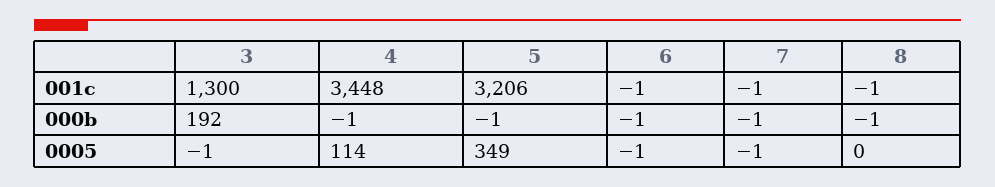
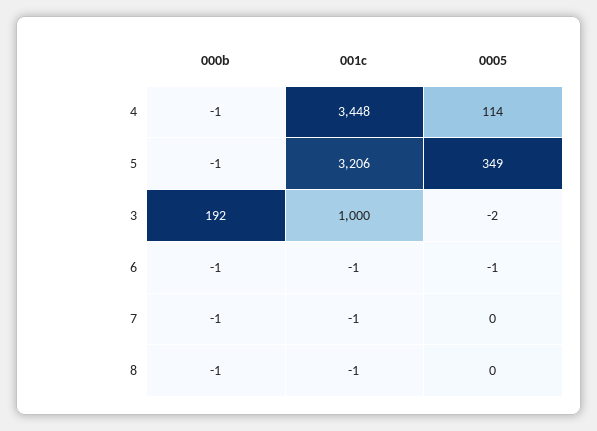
  {
    "3": {
-     "001c": 1300,
+     "001c": 1000,
      "000b": 192,
-     "0005": -1
+     "0005": -2
    },
    "4": {
      "001c": 3448,
      "000b": -1,
      "0005": 114
    },
    "5": {
      "001c": 3206,
      "000b": -1,
      "0005": 349
    },
    "6": {
      "001c": -1,
      "000b": -1,
      "0005": -1
    },
    "7": {
      "001c": -1,
      "000b": -1,
-     "0005": -1
+     "0005": 0
    },
    "8": {
      "001c": -1,
      "000b": -1,
      "0005": 0
    }
  }

